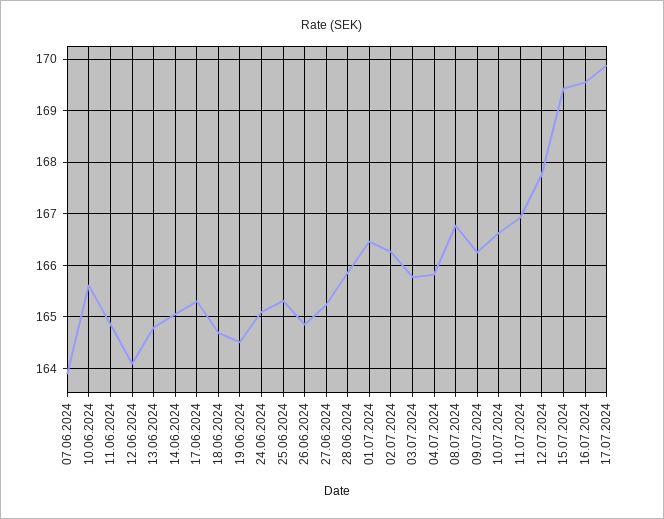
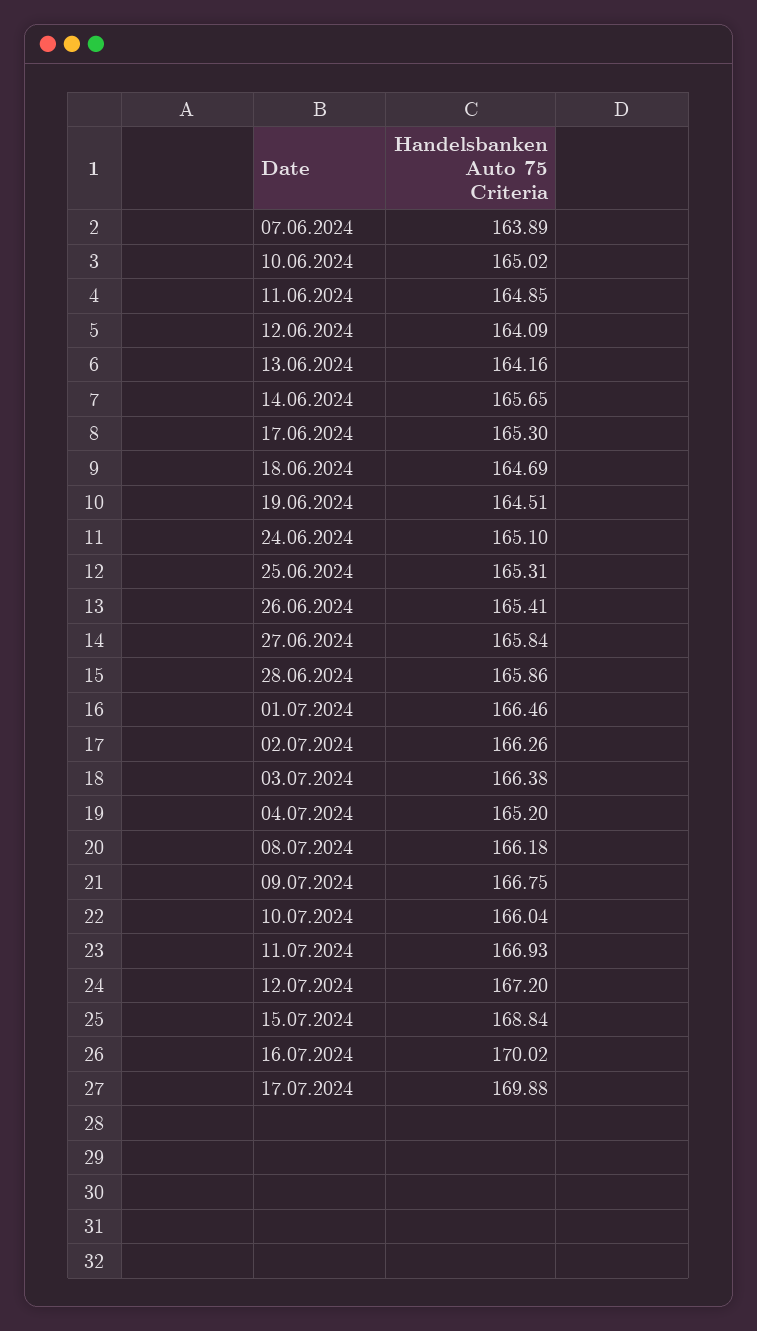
  {
    "07.06.2024": 163.89,
-   "10.06.2024": 165.6,
+   "10.06.2024": 165.02,
    "11.06.2024": 164.85,
    "12.06.2024": 164.09,
-   "13.06.2024": 164.8,
+   "13.06.2024": 164.16,
-   "14.06.2024": 165,
+   "14.06.2024": 165.65,
    "17.06.2024": 165.3,
    "18.06.2024": 164.69,
    "19.06.2024": 164.51,
    "24.06.2024": 165.1,
    "25.06.2024": 165.31,
-   "26.06.2024": 164.8,
+   "26.06.2024": 165.41,
-   "27.06.2024": 165.2,
+   "27.06.2024": 165.84,
    "28.06.2024": 165.86,
    "01.07.2024": 166.46,
    "02.07.2024": 166.26,
-   "03.07.2024": 165.8,
+   "03.07.2024": 166.38,
-   "04.07.2024": 165.8,
+   "04.07.2024": 165.2,
-   "08.07.2024": 166.8,
+   "08.07.2024": 166.18,
-   "09.07.2024": 166.2,
+   "09.07.2024": 166.75,
-   "10.07.2024": 166.6,
+   "10.07.2024": 166.04,
    "11.07.2024": 166.93,
-   "12.07.2024": 167.8,
+   "12.07.2024": 167.2,
-   "15.07.2024": 169.4,
+   "15.07.2024": 168.84,
-   "16.07.2024": 169.6,
+   "16.07.2024": 170.02,
    "17.07.2024": 169.88
  }

